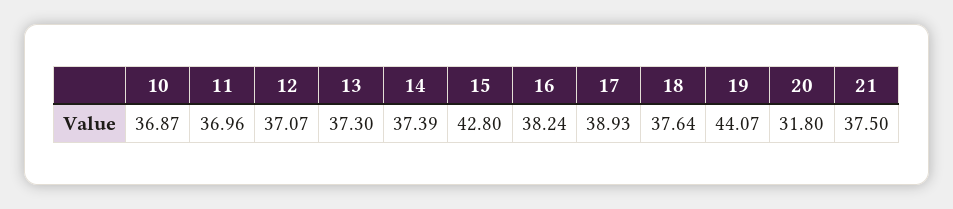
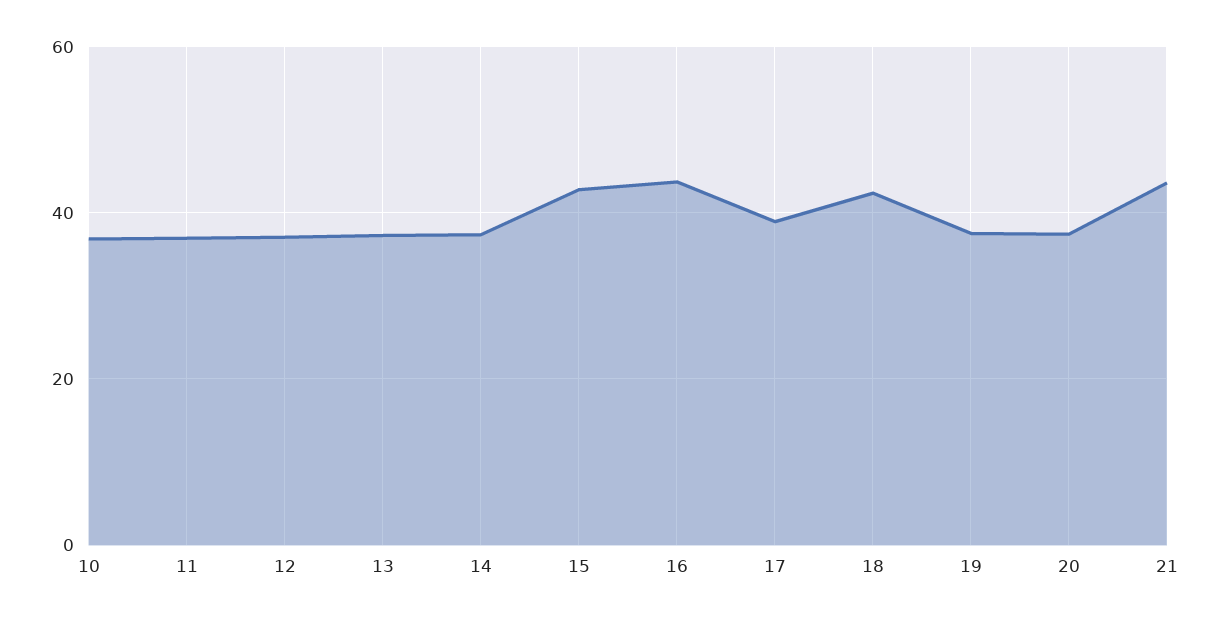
  {
    "10": 36.87,
    "11": 36.96,
    "12": 37.07,
    "13": 37.3,
    "14": 37.39,
    "15": 42.8,
-   "16": 38.24,
+   "16": 44,
    "17": 38.93,
-   "18": 37.64,
+   "18": 42,
-   "19": 44.07,
+   "19": 38,
-   "20": 31.8,
+   "20": 38,
-   "21": 37.5
+   "21": 44
  }

